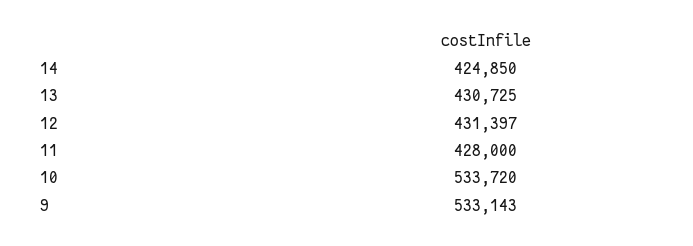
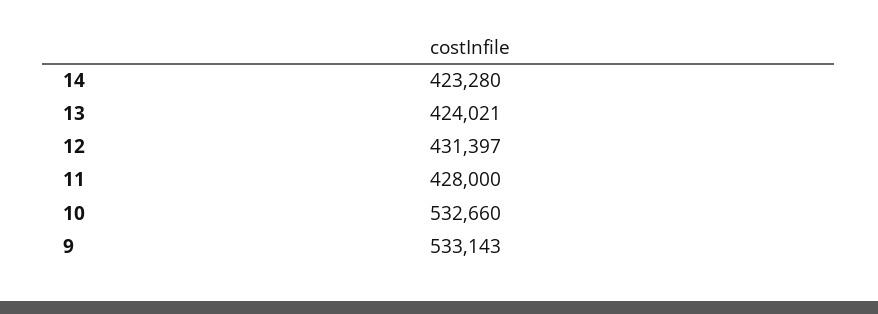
  {
-   "14": 424850,
+   "14": 423280,
-   "13": 430725,
+   "13": 424021,
    "12": 431397,
    "11": 428000,
-   "10": 533720,
+   "10": 532660,
    "9": 533143
  }

